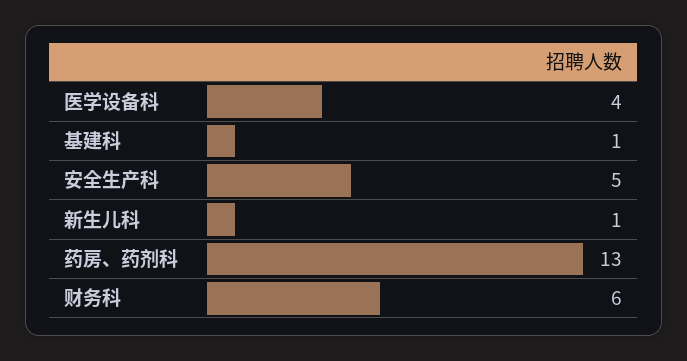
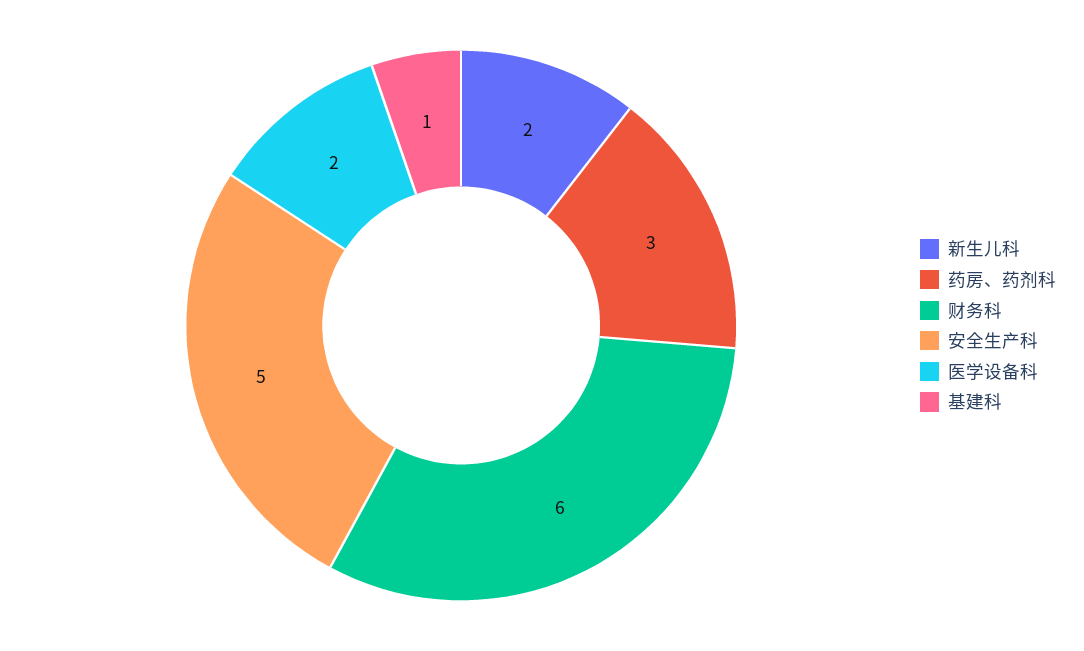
  {
-   "医学设备科": 4,
+   "医学设备科": 2,
    "基建科": 1,
    "安全生产科": 5,
-   "新生儿科": 1,
+   "新生儿科": 2,
-   "药房、药剂科": 13,
+   "药房、药剂科": 3,
    "财务科": 6
  }

